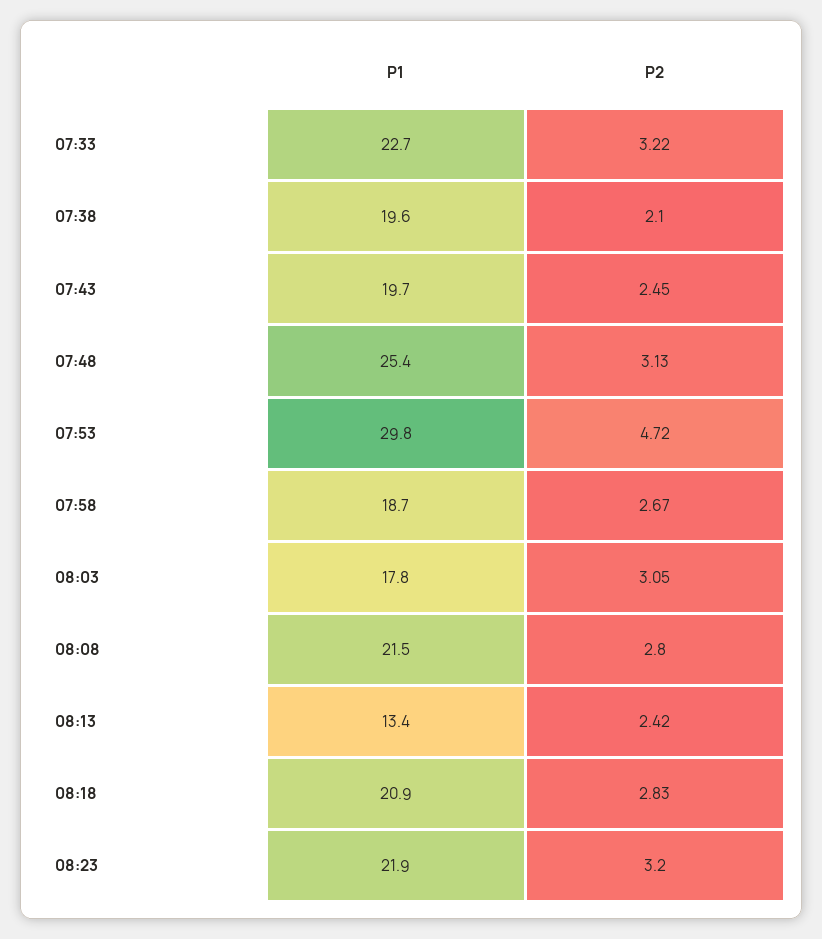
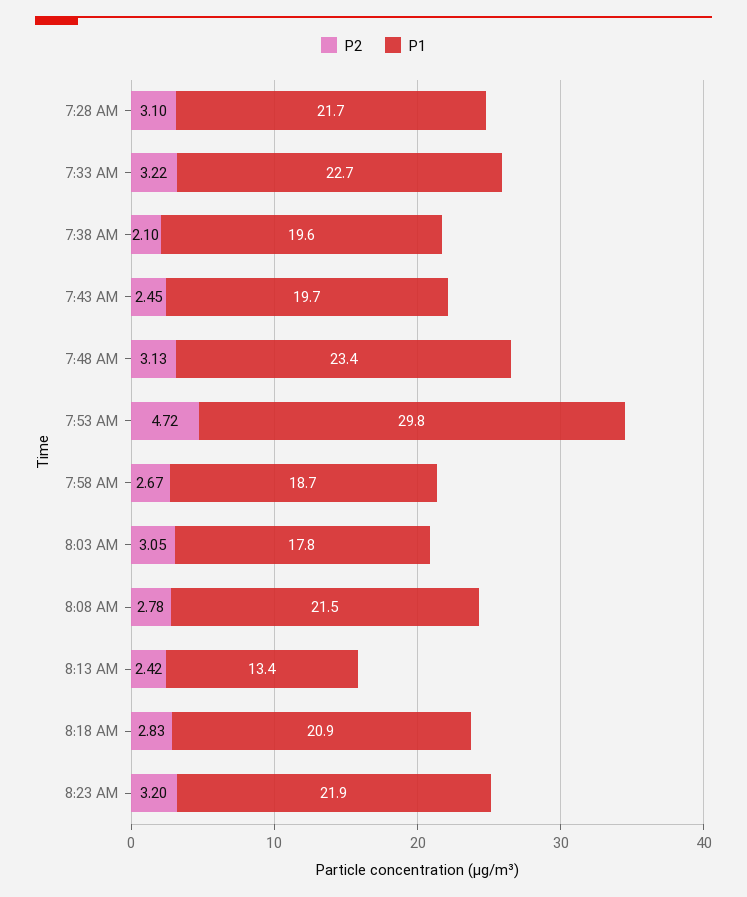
  {
    "P1": {
      "07:33": 22.7,
      "07:38": 19.6,
      "07:43": 19.7,
-     "07:48": 25.4,
+     "07:48": 23.4,
      "07:53": 29.8,
      "07:58": 18.7,
      "08:03": 17.8,
      "08:08": 21.5,
      "08:13": 13.4,
      "08:18": 20.9,
-     "08:23": 21.9
+     "08:23": 21.9,
+     "7:28 AM": 21.7
    },
    "P2": {
      "07:33": 3.22,
      "07:38": 2.1,
      "07:43": 2.45,
      "07:48": 3.13,
      "07:53": 4.72,
      "07:58": 2.67,
      "08:03": 3.05,
-     "08:08": 2.8,
+     "08:08": 2.78,
      "08:13": 2.42,
      "08:18": 2.83,
-     "08:23": 3.2
+     "08:23": 3.2,
+     "7:28 AM": 3.1
    }
  }

